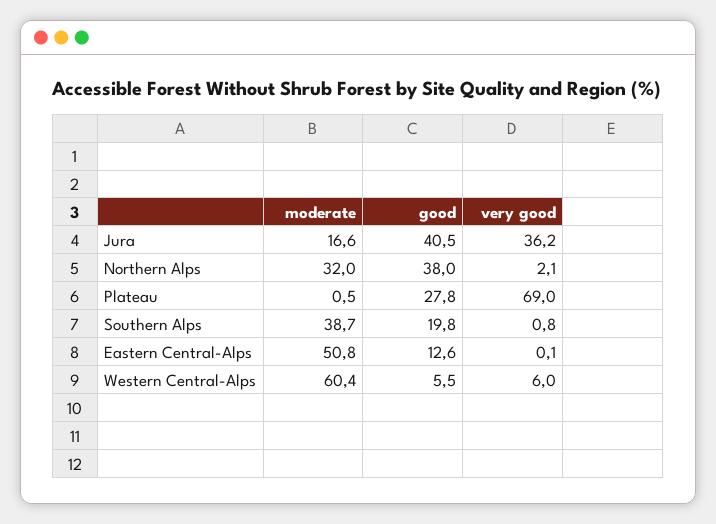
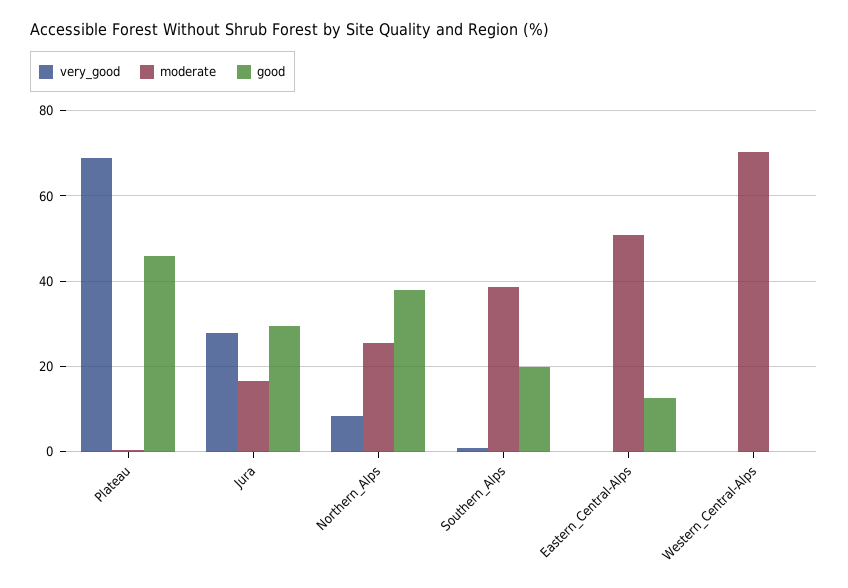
  {
    "moderate": {
      "Jura": 16.6,
-     "Northern Alps": 32,
+     "Northern Alps": 26,
      "Plateau": 0.5,
      "Southern Alps": 38.7,
      "Eastern Central-Alps": 50.8,
-     "Western Central-Alps": 60.4
+     "Western Central-Alps": 70
    },
    "good": {
-     "Jura": 40.5,
+     "Jura": 30,
      "Northern Alps": 38,
-     "Plateau": 27.8,
+     "Plateau": 46,
      "Southern Alps": 19.8,
      "Eastern Central-Alps": 12.6,
-     "Western Central-Alps": 5.5
+     "Western Central-Alps": 0
    },
    "very good": {
-     "Jura": 36.2,
+     "Jura": 28,
-     "Northern Alps": 2.1,
+     "Northern Alps": 8,
      "Plateau": 69,
      "Southern Alps": 0.8,
      "Eastern Central-Alps": 0.1,
-     "Western Central-Alps": 6
+     "Western Central-Alps": 0
    }
  }

